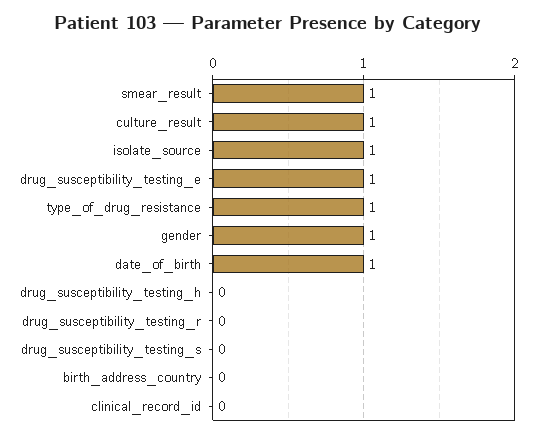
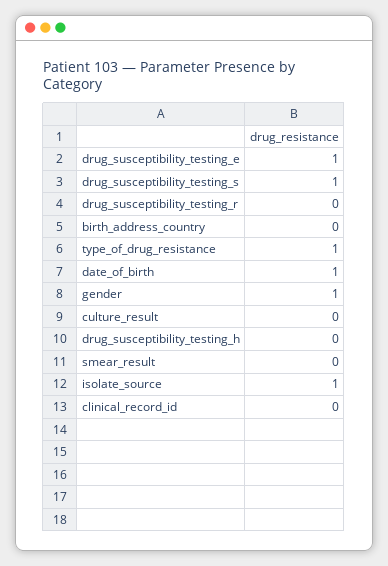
  {
-   "smear_result": 1,
+   "smear_result": 0,
-   "culture_result": 1,
+   "culture_result": 0,
    "isolate_source": 1,
    "drug_susceptibility_testing_e": 1,
    "type_of_drug_resistance": 1,
    "gender": 1,
    "date_of_birth": 1,
    "drug_susceptibility_testing_h": 0,
    "drug_susceptibility_testing_r": 0,
-   "drug_susceptibility_testing_s": 0,
+   "drug_susceptibility_testing_s": 1,
    "birth_address_country": 0,
    "clinical_record_id": 0
  }

